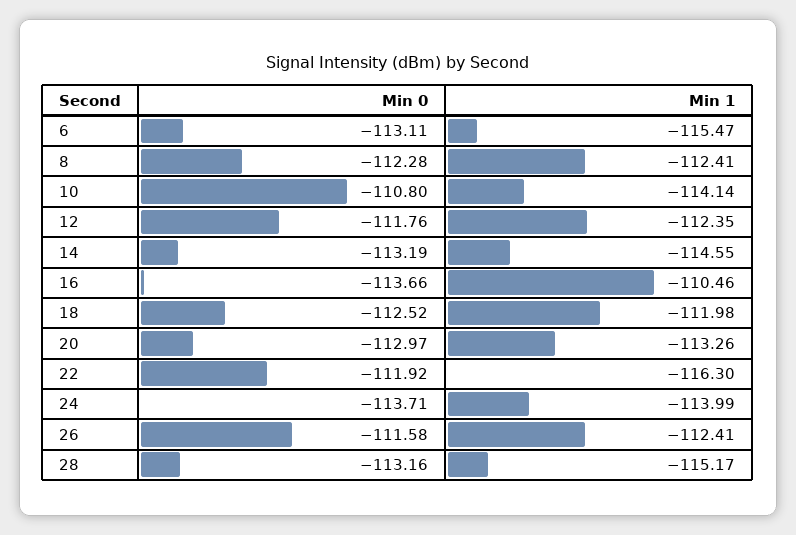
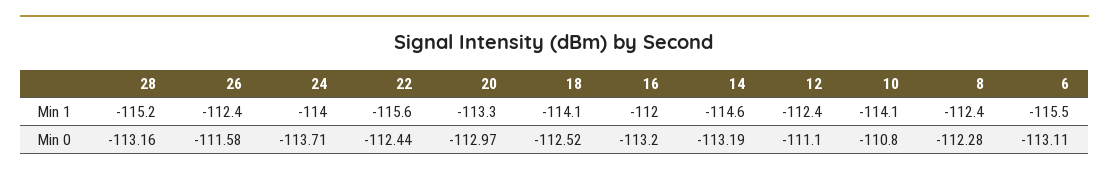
  {
    "Min 0": {
      "6": -113.11,
      "8": -112.28,
      "10": -110.8,
-     "12": -111.76,
+     "12": -111.1,
      "14": -113.19,
-     "16": -113.66,
+     "16": -113.2,
      "18": -112.52,
      "20": -112.97,
-     "22": -111.92,
+     "22": -112.44,
      "24": -113.71,
      "26": -111.58,
      "28": -113.16
    },
    "Min 1": {
      "6": -115.47,
      "8": -112.41,
      "10": -114.14,
      "12": -112.35,
      "14": -114.55,
-     "16": -110.46,
+     "16": -112,
-     "18": -111.98,
+     "18": -114.1,
      "20": -113.26,
-     "22": -116.3,
+     "22": -115.6,
      "24": -113.99,
      "26": -112.41,
      "28": -115.17
    }
  }

